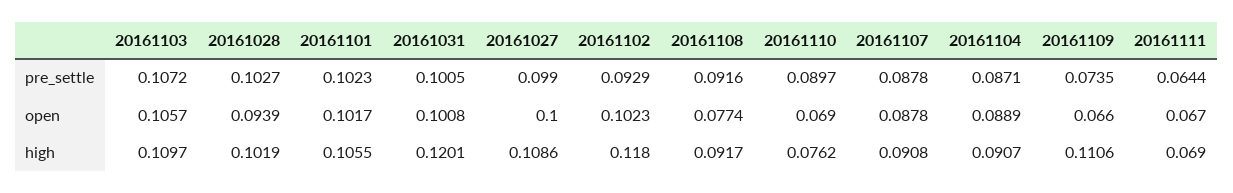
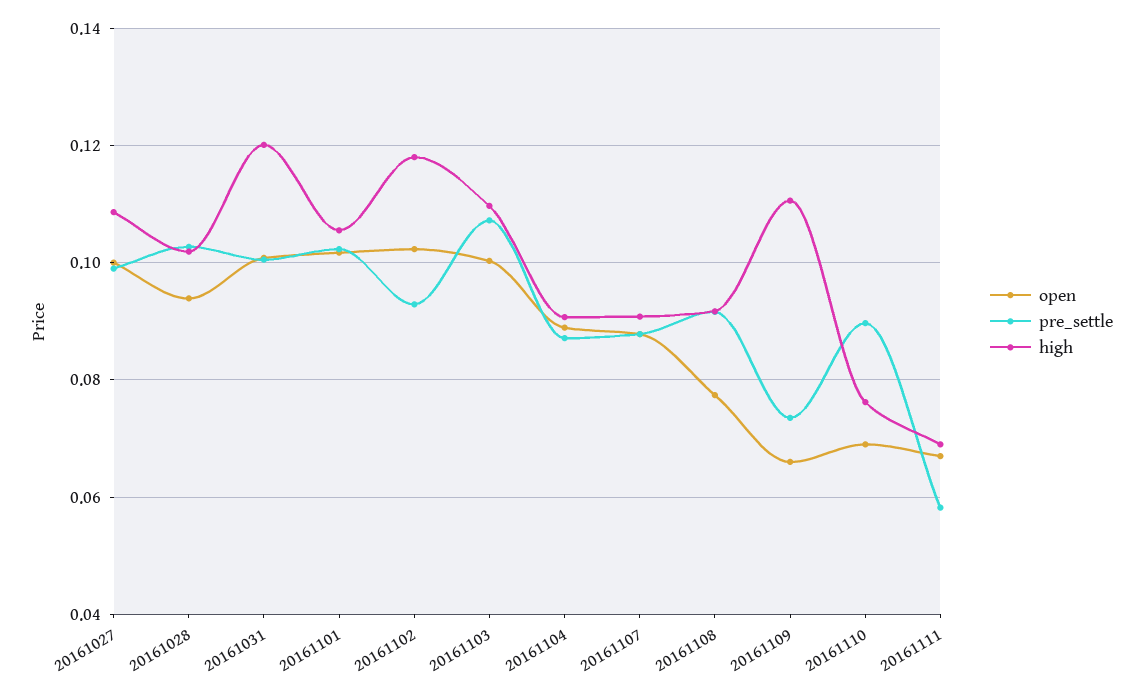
  {
    "pre_settle": {
      "20161103": 0.1072,
      "20161028": 0.1027,
      "20161101": 0.1023,
      "20161031": 0.1005,
      "20161027": 0.099,
      "20161102": 0.0929,
      "20161108": 0.0916,
      "20161110": 0.0897,
      "20161107": 0.0878,
      "20161104": 0.0871,
      "20161109": 0.0735,
-     "20161111": 0.0644
+     "20161111": 0.058
    },
    "open": {
-     "20161103": 0.1057,
+     "20161103": 0.1,
      "20161028": 0.0939,
      "20161101": 0.1017,
      "20161031": 0.1008,
      "20161027": 0.1,
      "20161102": 0.1023,
      "20161108": 0.0774,
      "20161110": 0.069,
      "20161107": 0.0878,
      "20161104": 0.0889,
      "20161109": 0.066,
      "20161111": 0.067
    },
    "high": {
      "20161103": 0.1097,
      "20161028": 0.1019,
      "20161101": 0.1055,
      "20161031": 0.1201,
      "20161027": 0.1086,
      "20161102": 0.118,
      "20161108": 0.0917,
      "20161110": 0.0762,
      "20161107": 0.0908,
      "20161104": 0.0907,
      "20161109": 0.1106,
      "20161111": 0.069
    }
  }

